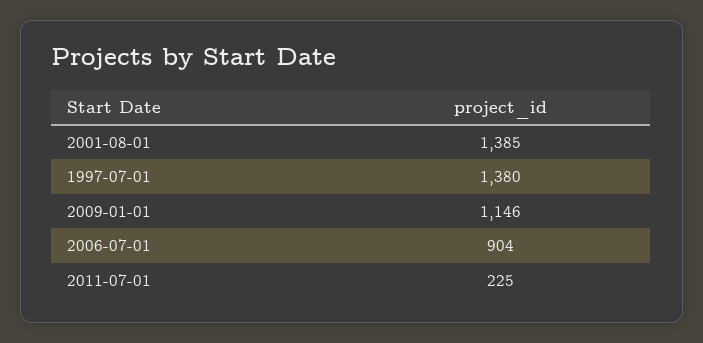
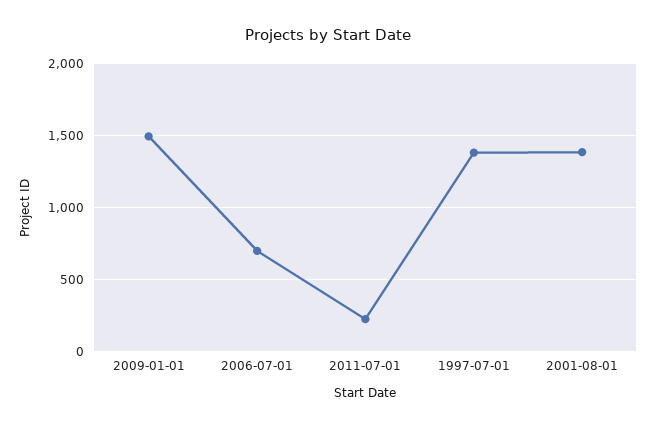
  {
    "2001-08-01": 1385,
    "1997-07-01": 1380,
-   "2009-01-01": 1146,
+   "2009-01-01": 1500,
-   "2006-07-01": 904,
+   "2006-07-01": 700,
    "2011-07-01": 225
  }

